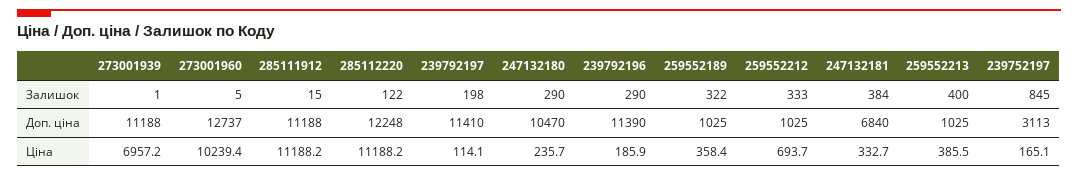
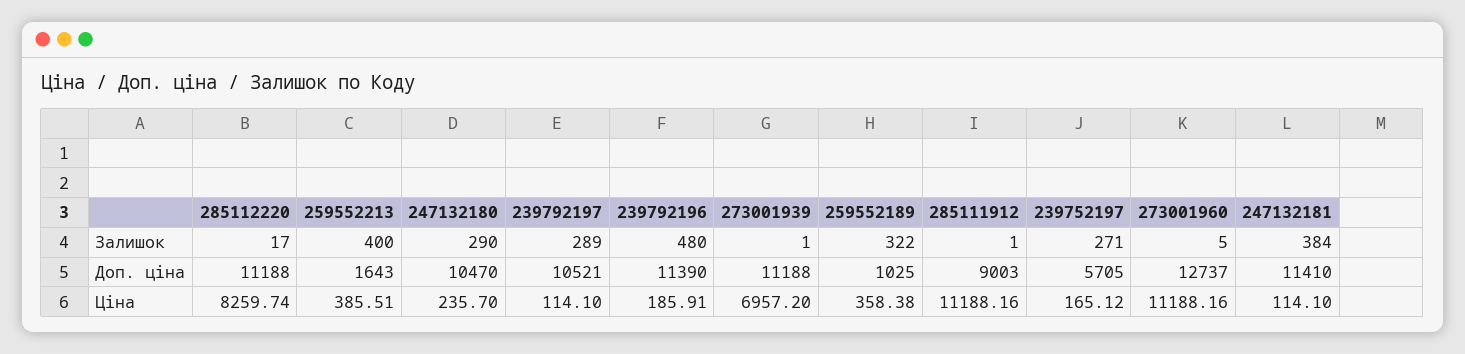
  {
    "273001939": {
      "Залишок": 1,
      "Доп. ціна": 11188,
      "Ціна": 6957.2
    },
    "273001960": {
      "Залишок": 5,
      "Доп. ціна": 12737,
-     "Ціна": 10239.4
+     "Ціна": 11188.16
    },
    "285111912": {
-     "Залишок": 15,
+     "Залишок": 1,
-     "Доп. ціна": 11188,
+     "Доп. ціна": 9003,
      "Ціна": 11188.16
    },
    "285112220": {
-     "Залишок": 122,
+     "Залишок": 17,
-     "Доп. ціна": 12248,
+     "Доп. ціна": 11188,
-     "Ціна": 11188.2
+     "Ціна": 8259.74
    },
    "239792197": {
-     "Залишок": 198,
+     "Залишок": 289,
-     "Доп. ціна": 11410,
+     "Доп. ціна": 10521,
      "Ціна": 114.1
    },
    "247132180": {
      "Залишок": 290,
      "Доп. ціна": 10470,
      "Ціна": 235.7
    },
    "239792196": {
-     "Залишок": 290,
+     "Залишок": 480,
      "Доп. ціна": 11390,
      "Ціна": 185.91
    },
    "259552189": {
      "Залишок": 322,
      "Доп. ціна": 1025,
      "Ціна": 358.38
    },
-   "259552212": {
-     "Залишок": 333,
-     "Доп. ціна": 1025,
-     "Ціна": 693.7
-   },
    "247132181": {
      "Залишок": 384,
-     "Доп. ціна": 6840,
+     "Доп. ціна": 11410,
-     "Ціна": 332.7
+     "Ціна": 114.1
    },
    "259552213": {
      "Залишок": 400,
-     "Доп. ціна": 1025,
+     "Доп. ціна": 1643,
      "Ціна": 385.51
    },
    "239752197": {
-     "Залишок": 845,
+     "Залишок": 271,
-     "Доп. ціна": 3113,
+     "Доп. ціна": 5705,
      "Ціна": 165.12
    }
  }

